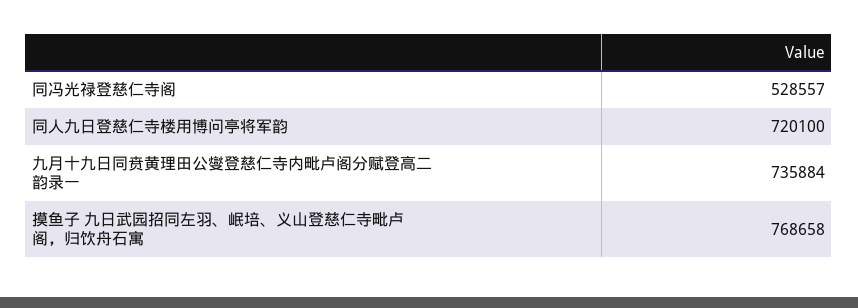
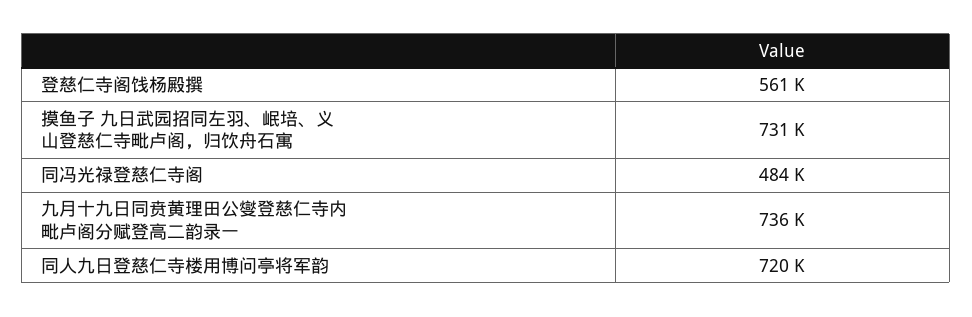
  {
-   "同冯光禄登慈仁寺阁": 528557,
+   "同冯光禄登慈仁寺阁": 484000,
    "同人九日登慈仁寺楼用博问亭将军韵": 720100,
    "九月十九日同贲黄理田公燮登慈仁寺内毗卢阁分赋登高二韵录一": 735884,
-   "摸鱼子 九日武园招同左羽、岷培、义山登慈仁寺毗卢阁，归饮舟石寓": 768658
+   "摸鱼子 九日武园招同左羽、岷培、义山登慈仁寺毗卢阁，归饮舟石寓": 731000,
+   "登慈仁寺阁饯杨殿撰": 561000
  }

